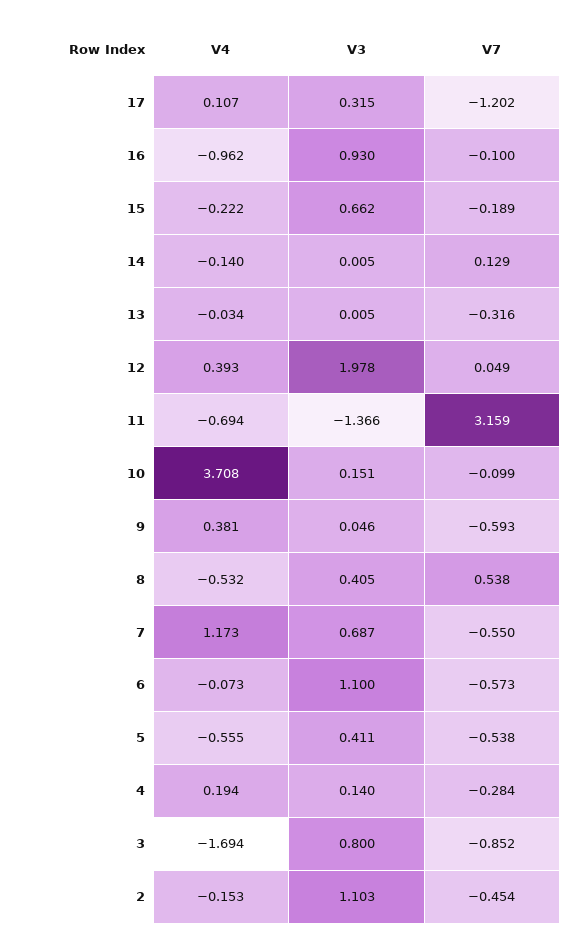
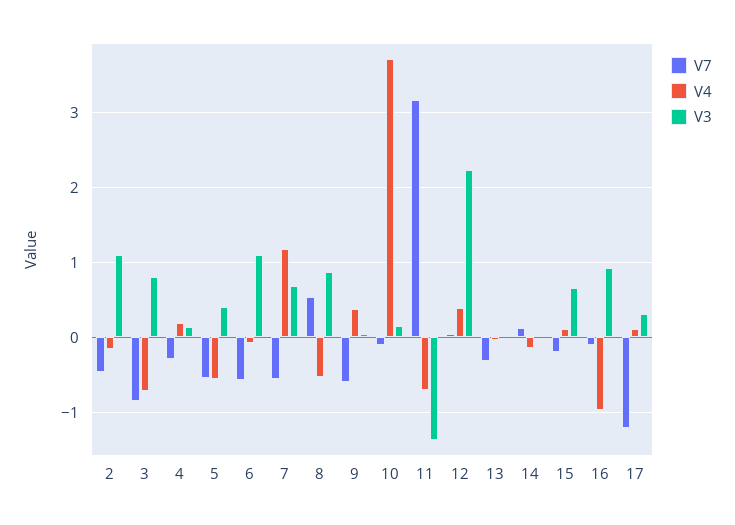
  {
    "V4": {
      "17": 0.107,
      "16": -0.962,
-     "15": -0.222,
+     "15": 0.1,
      "14": -0.14,
      "13": -0.034,
      "12": 0.393,
      "11": -0.694,
      "10": 3.708,
      "9": 0.381,
      "8": -0.532,
      "7": 1.173,
      "6": -0.073,
      "5": -0.555,
      "4": 0.194,
-     "3": -1.694,
+     "3": -0.7,
      "2": -0.153
    },
    "V3": {
      "17": 0.315,
      "16": 0.93,
      "15": 0.662,
      "14": 0.005,
      "13": 0.005,
-     "12": 1.978,
+     "12": 2.2,
      "11": -1.366,
      "10": 0.151,
      "9": 0.046,
-     "8": 0.405,
+     "8": 0.9,
      "7": 0.687,
      "6": 1.1,
      "5": 0.411,
      "4": 0.14,
      "3": 0.8,
      "2": 1.103
    },
    "V7": {
      "17": -1.202,
      "16": -0.1,
      "15": -0.189,
      "14": 0.129,
      "13": -0.316,
      "12": 0.049,
      "11": 3.159,
      "10": -0.099,
      "9": -0.593,
      "8": 0.538,
      "7": -0.55,
      "6": -0.573,
      "5": -0.538,
      "4": -0.284,
      "3": -0.852,
      "2": -0.454
    }
  }

